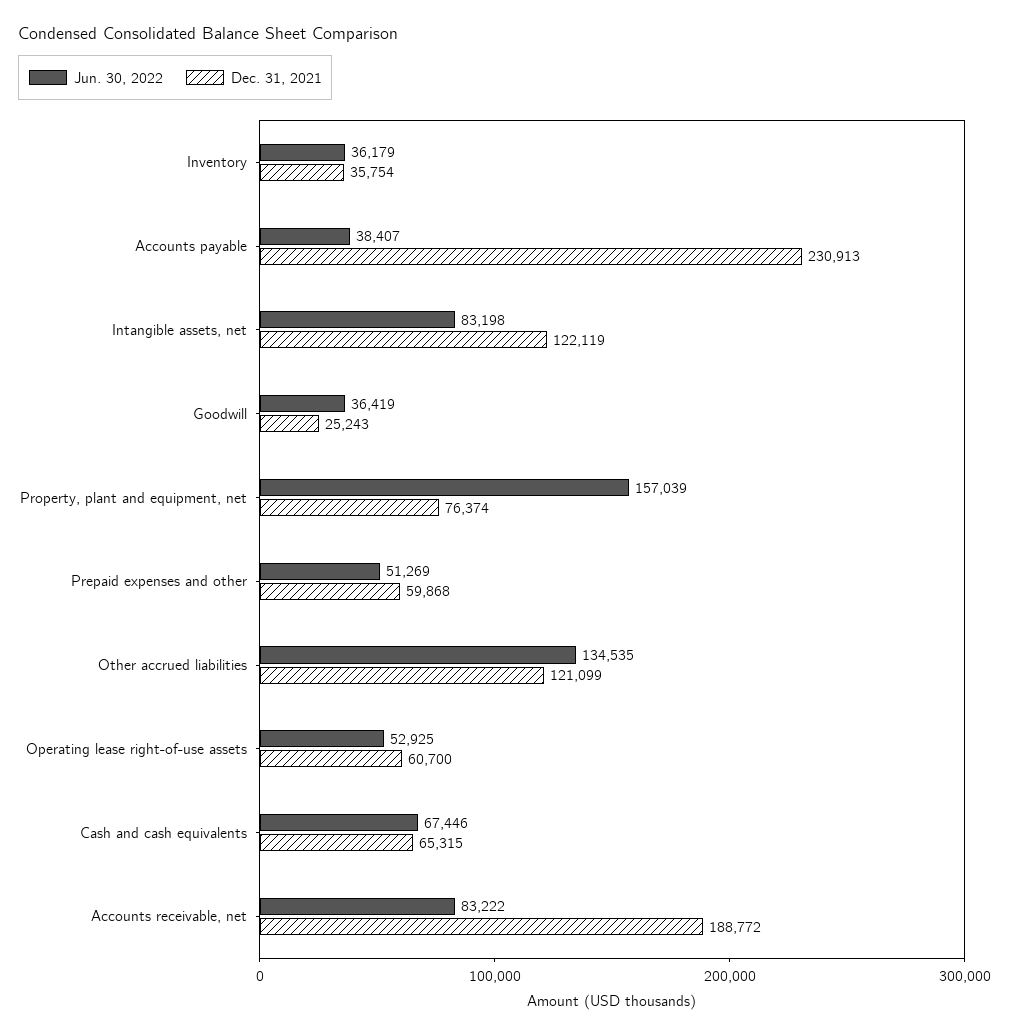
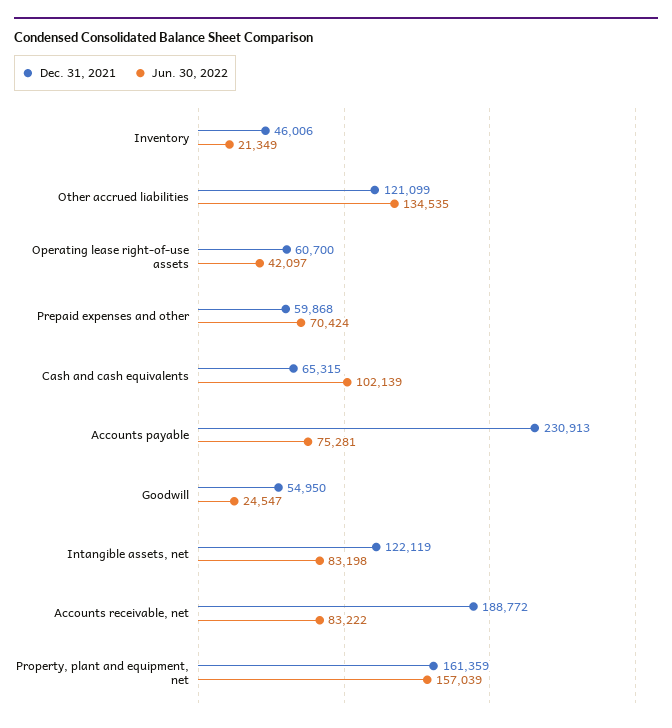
  {
    "Jun. 30, 2022": {
-     "Inventory": 36179,
+     "Inventory": 21349,
-     "Accounts payable": 38407,
+     "Accounts payable": 75281,
      "Intangible assets, net": 83198,
-     "Goodwill": 36419,
+     "Goodwill": 24547,
      "Property, plant and equipment, net": 157039,
-     "Prepaid expenses and other": 51269,
+     "Prepaid expenses and other": 70424,
      "Other accrued liabilities": 134535,
-     "Operating lease right-of-use assets": 52925,
+     "Operating lease right-of-use assets": 42097,
-     "Cash and cash equivalents": 67446,
+     "Cash and cash equivalents": 102139,
      "Accounts receivable, net": 83222
    },
    "Dec. 31, 2021": {
-     "Inventory": 35754,
+     "Inventory": 46006,
      "Accounts payable": 230913,
      "Intangible assets, net": 122119,
-     "Goodwill": 25243,
+     "Goodwill": 54950,
-     "Property, plant and equipment, net": 76374,
+     "Property, plant and equipment, net": 161359,
      "Prepaid expenses and other": 59868,
      "Other accrued liabilities": 121099,
      "Operating lease right-of-use assets": 60700,
      "Cash and cash equivalents": 65315,
      "Accounts receivable, net": 188772
    }
  }

